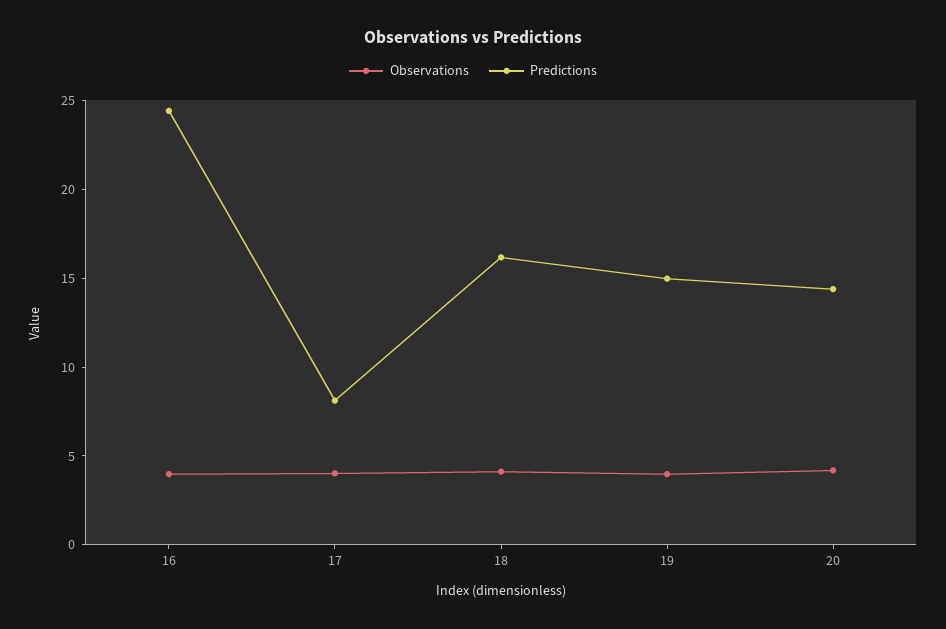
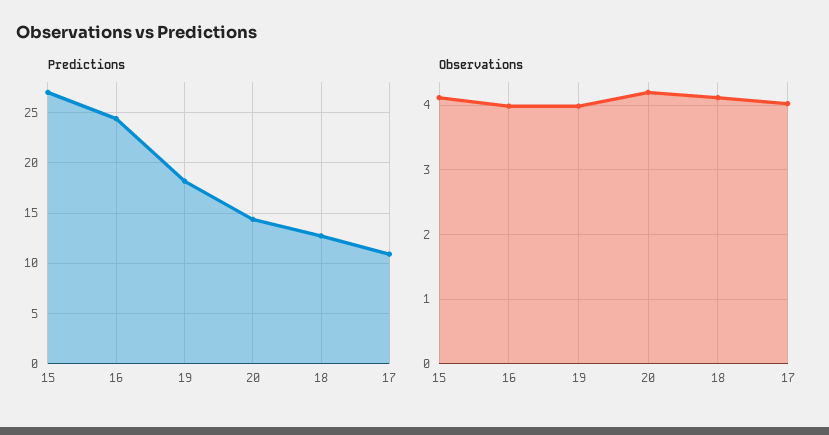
  {
    "Observations": {
      "16": 4,
      "17": 4,
      "18": 4.1,
      "19": 4,
-     "20": 4.2
+     "20": 4.2,
+     "15": 4.1
    },
    "Predictions": {
      "16": 24,
-     "17": 8,
+     "17": 11,
-     "18": 16,
+     "18": 13,
-     "19": 15,
+     "19": 18,
-     "20": 14
+     "20": 14,
+     "15": 27
    }
  }

